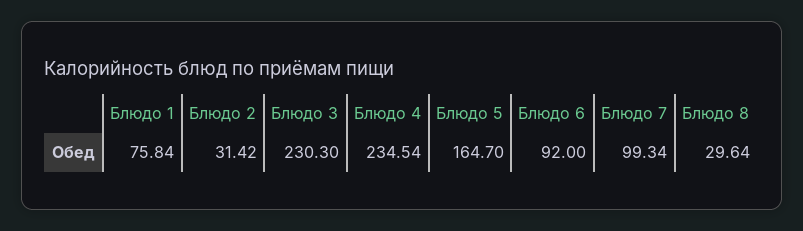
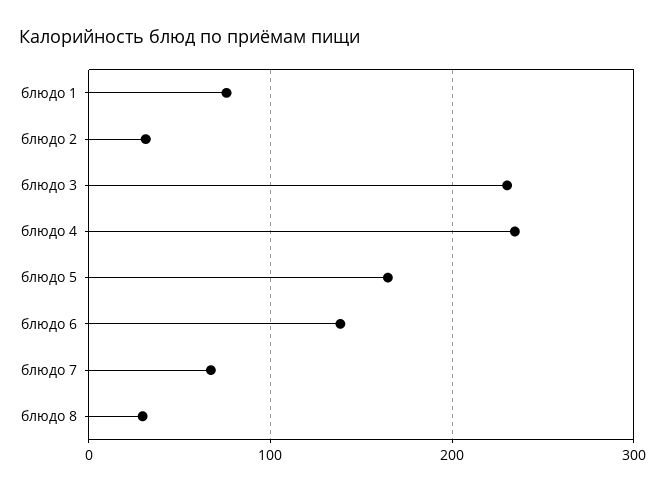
  {
    "Блюдо 1": 75.84,
    "Блюдо 2": 31.42,
    "Блюдо 3": 230.3,
    "Блюдо 4": 234.54,
    "Блюдо 5": 164.7,
-   "Блюдо 6": 92,
+   "Блюдо 6": 140,
-   "Блюдо 7": 99.34,
+   "Блюдо 7": 70,
    "Блюдо 8": 29.64
  }

